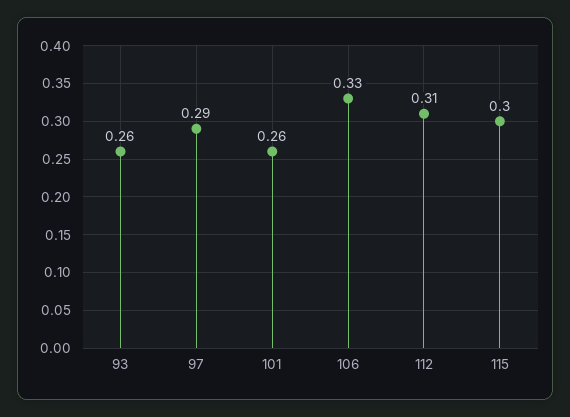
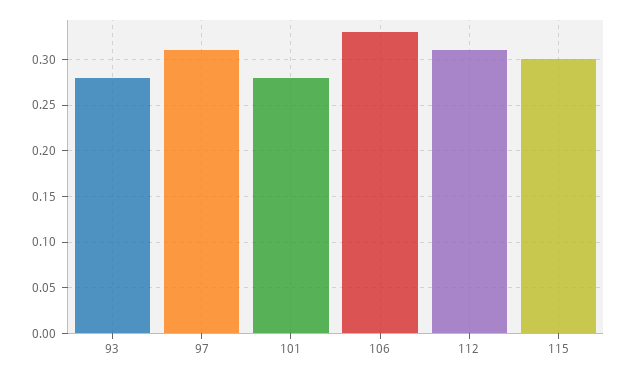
  {
-   "93": 0.26,
+   "93": 0.28,
-   "97": 0.29,
+   "97": 0.31,
-   "101": 0.26,
+   "101": 0.28,
    "106": 0.33,
    "112": 0.31,
    "115": 0.3
  }

